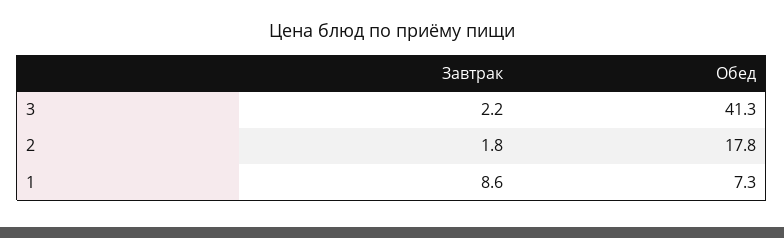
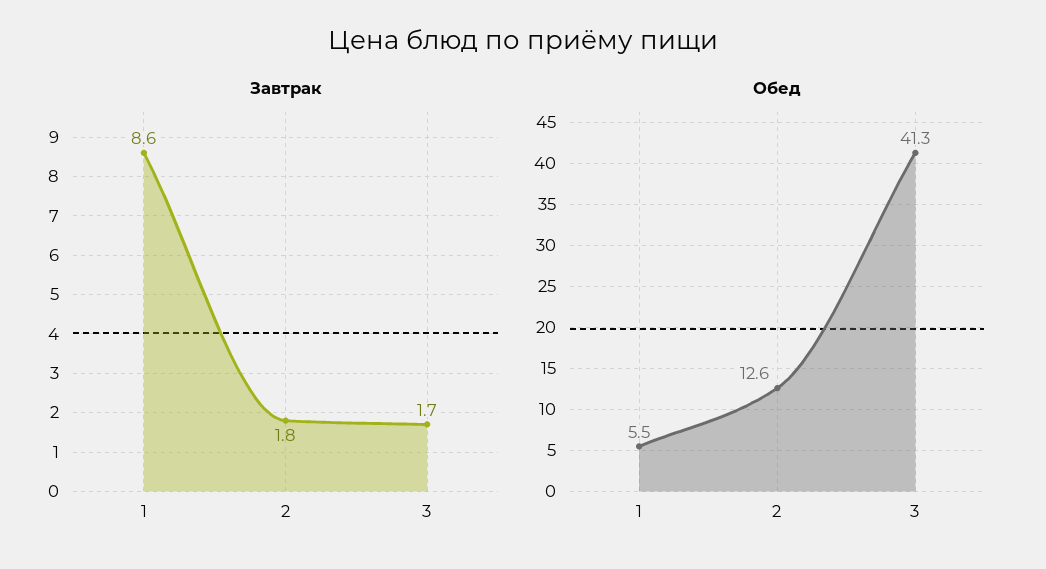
  {
    "Завтрак": {
-     "3": 2.2,
+     "3": 1.7,
      "2": 1.8,
      "1": 8.6
    },
    "Обед": {
      "3": 41.3,
-     "2": 17.8,
+     "2": 12.6,
-     "1": 7.3
+     "1": 5.5
    }
  }

